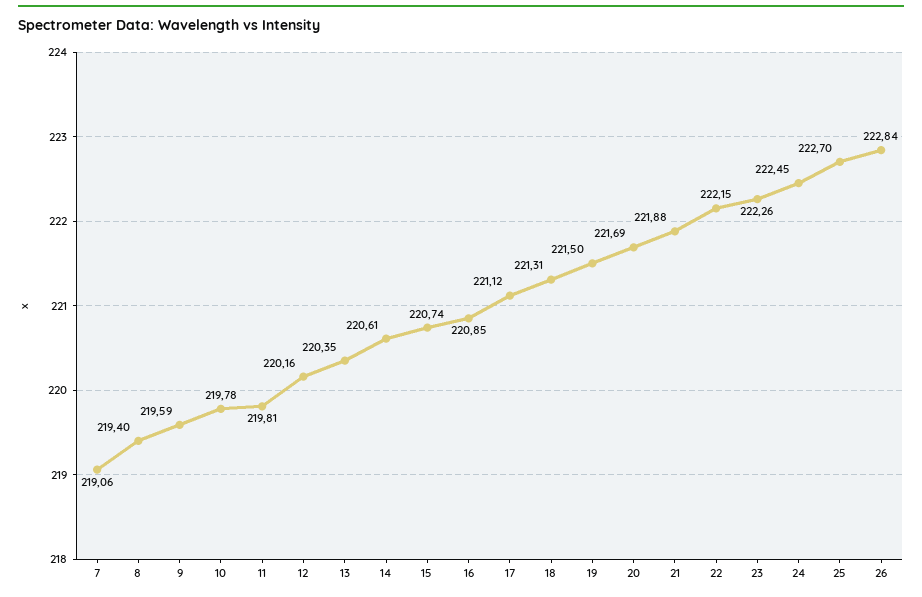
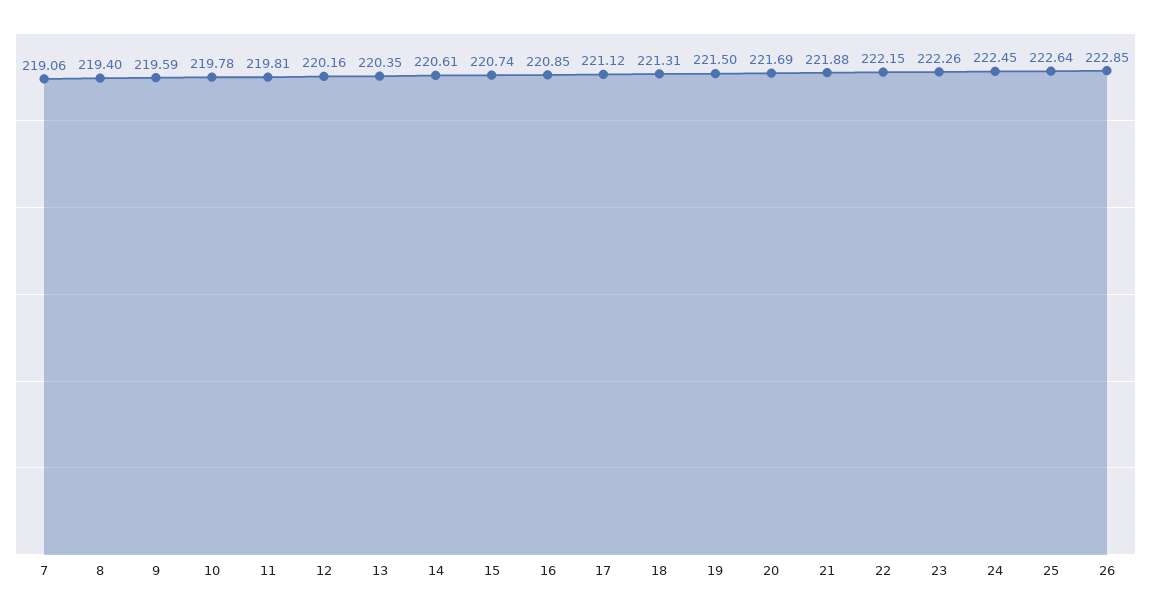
  {
    "7": 219.06,
    "8": 219.4,
    "9": 219.59,
    "10": 219.78,
    "11": 219.81,
    "12": 220.16,
    "13": 220.35,
    "14": 220.61,
    "15": 220.74,
    "16": 220.85,
    "17": 221.12,
    "18": 221.31,
    "19": 221.5,
    "20": 221.69,
    "21": 221.88,
    "22": 222.15,
    "23": 222.26,
    "24": 222.45,
-   "25": 222.7,
+   "25": 222.64,
-   "26": 222.84
+   "26": 222.85
  }

